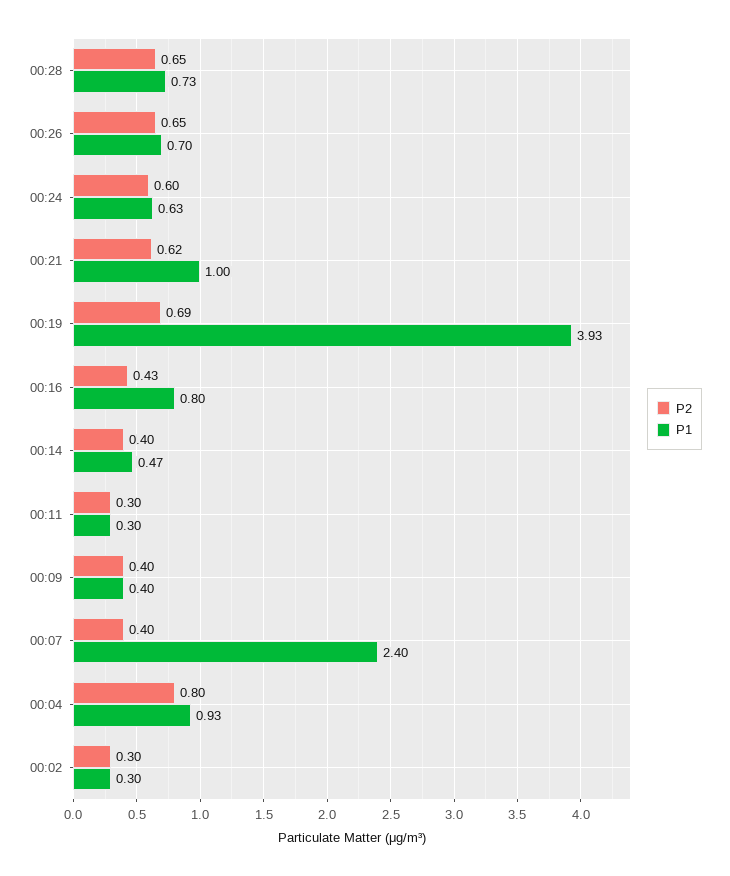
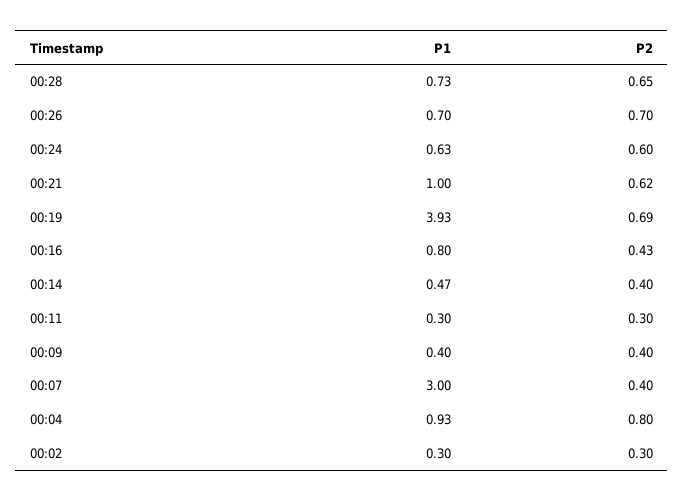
  {
    "P2": {
      "00:28": 0.65,
-     "00:26": 0.65,
+     "00:26": 0.7,
      "00:24": 0.6,
      "00:21": 0.62,
      "00:19": 0.69,
      "00:16": 0.43,
      "00:14": 0.4,
      "00:11": 0.3,
      "00:09": 0.4,
      "00:07": 0.4,
      "00:04": 0.8,
      "00:02": 0.3
    },
    "P1": {
      "00:28": 0.73,
      "00:26": 0.7,
      "00:24": 0.63,
      "00:21": 1,
      "00:19": 3.93,
      "00:16": 0.8,
      "00:14": 0.47,
      "00:11": 0.3,
      "00:09": 0.4,
-     "00:07": 2.4,
+     "00:07": 3,
      "00:04": 0.93,
      "00:02": 0.3
    }
  }

